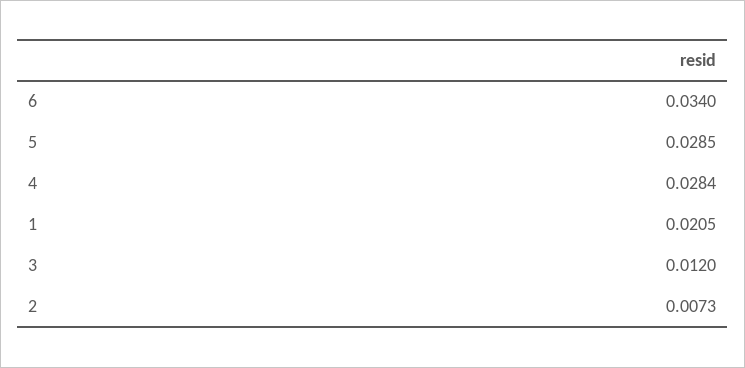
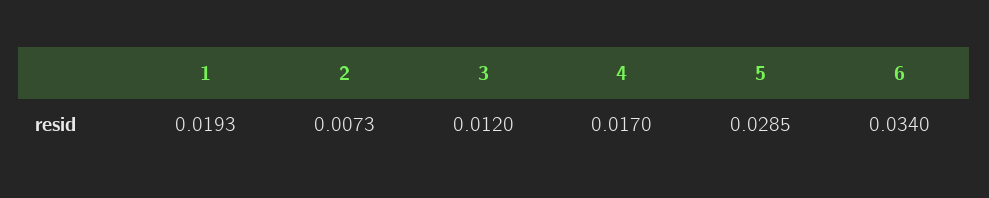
  {
    "6": 0.034,
    "5": 0.0285,
-   "4": 0.0284,
+   "4": 0.017,
-   "1": 0.0205,
+   "1": 0.0193,
    "3": 0.012,
    "2": 0.0073
  }

